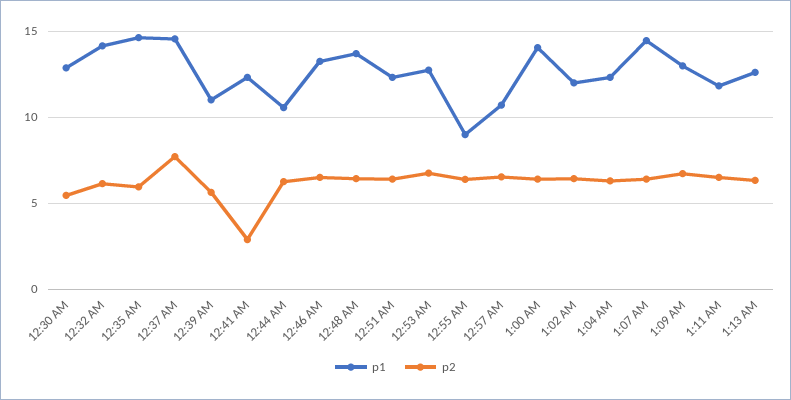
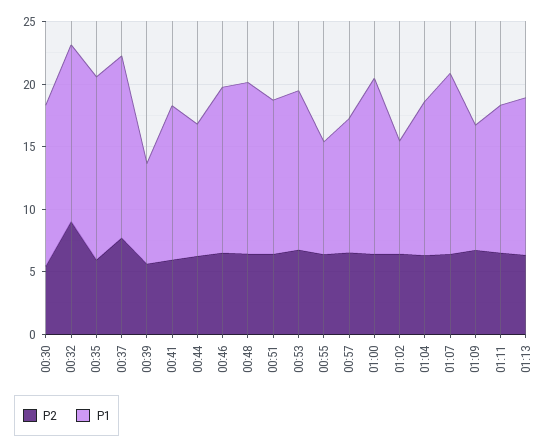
  {
    "p1": {
      "12:30 AM": 13,
      "12:32 AM": 14,
      "12:35 AM": 14.5,
      "12:37 AM": 14.5,
-     "12:39 AM": 11,
+     "12:39 AM": 8,
      "12:41 AM": 12.5,
      "12:44 AM": 10.5,
      "12:46 AM": 13.5,
      "12:48 AM": 13.5,
      "12:51 AM": 12.5,
      "12:53 AM": 12.5,
      "12:55 AM": 9,
      "12:57 AM": 10.5,
      "1:00 AM": 14,
-     "1:02 AM": 12,
+     "1:02 AM": 9,
      "1:04 AM": 12.5,
      "1:07 AM": 14.5,
-     "1:09 AM": 13,
+     "1:09 AM": 10,
      "1:11 AM": 12,
      "1:13 AM": 12.5
    },
    "p2": {
      "12:30 AM": 5.5,
-     "12:32 AM": 6,
+     "12:32 AM": 9,
      "12:35 AM": 6,
      "12:37 AM": 7.5,
      "12:39 AM": 5.5,
-     "12:41 AM": 3,
+     "12:41 AM": 6,
      "12:44 AM": 6.5,
      "12:46 AM": 6.5,
      "12:48 AM": 6.5,
      "12:51 AM": 6.5,
      "12:53 AM": 7,
      "12:55 AM": 6.5,
      "12:57 AM": 6.5,
      "1:00 AM": 6.5,
      "1:02 AM": 6.5,
      "1:04 AM": 6.5,
      "1:07 AM": 6.5,
      "1:09 AM": 6.5,
      "1:11 AM": 6.5,
      "1:13 AM": 6.5
    }
  }

